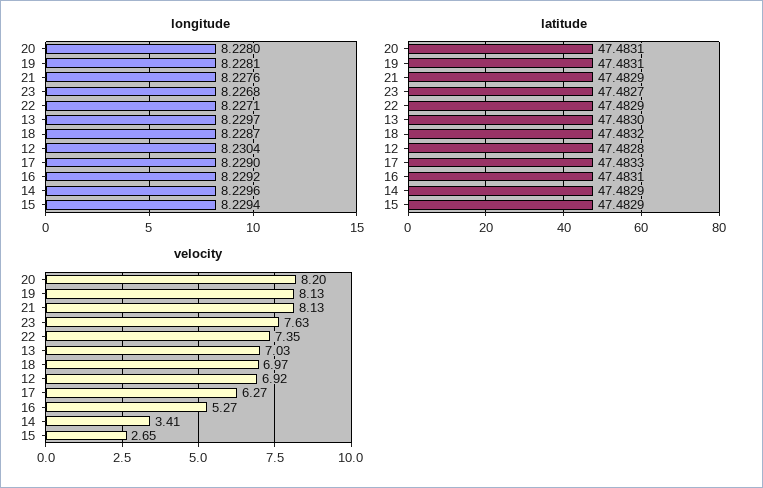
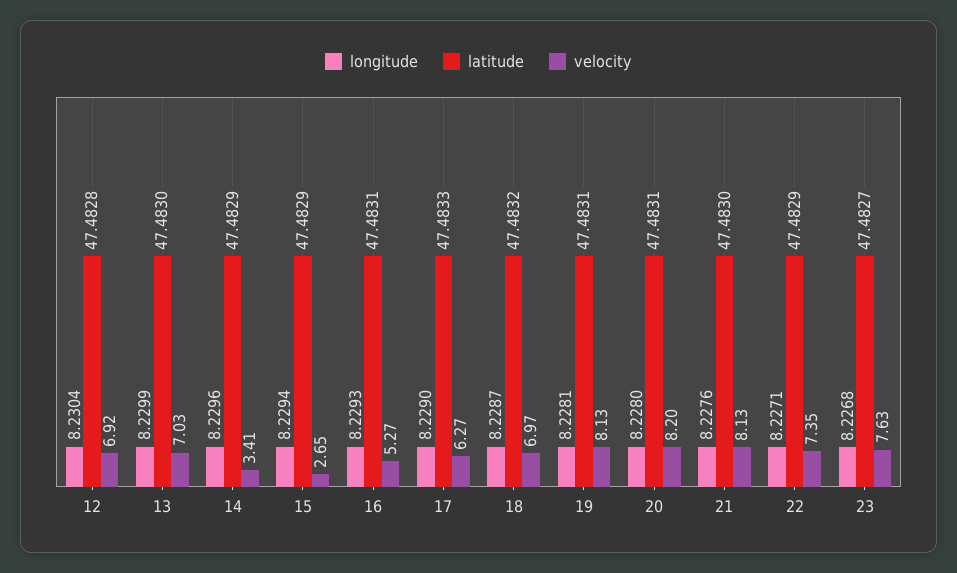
  {
    "longitude": {
      "20": 8.228,
      "19": 8.2281,
      "21": 8.2276,
      "23": 8.2268,
      "22": 8.2271,
-     "13": 8.2297,
+     "13": 8.2299,
      "18": 8.2287,
      "12": 8.2304,
      "17": 8.229,
-     "16": 8.2292,
+     "16": 8.2293,
      "14": 8.2296,
      "15": 8.2294
    },
    "latitude": {
      "20": 47.4831,
      "19": 47.4831,
-     "21": 47.4829,
+     "21": 47.483,
      "23": 47.4827,
      "22": 47.4829,
      "13": 47.483,
      "18": 47.4832,
      "12": 47.4828,
      "17": 47.4833,
      "16": 47.4831,
      "14": 47.4829,
      "15": 47.4829
    },
    "velocity": {
      "20": 8.2,
      "19": 8.13,
      "21": 8.13,
      "23": 7.63,
      "22": 7.35,
      "13": 7.03,
      "18": 6.97,
      "12": 6.92,
      "17": 6.27,
      "16": 5.27,
      "14": 3.41,
      "15": 2.65
    }
  }

